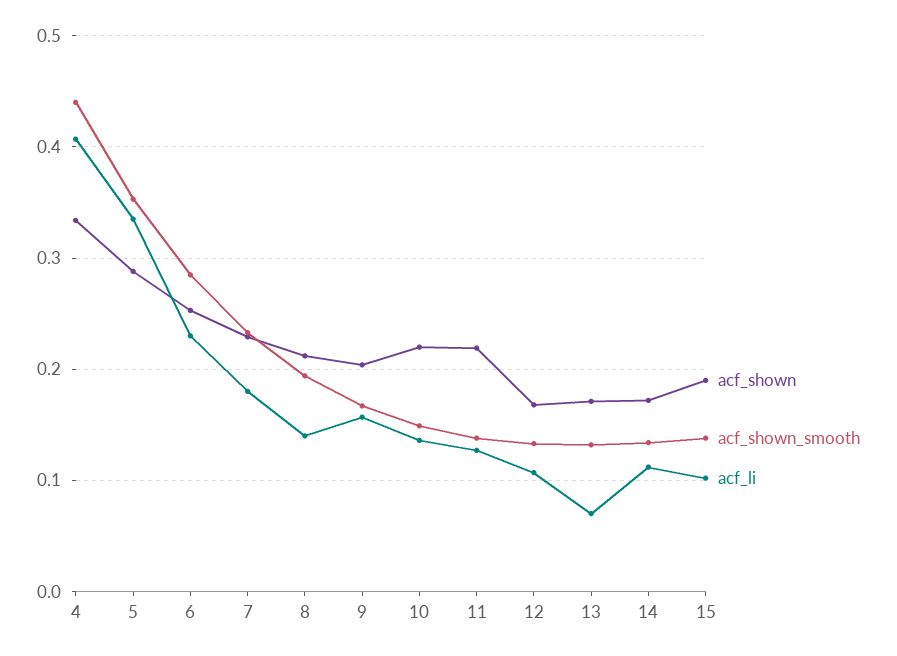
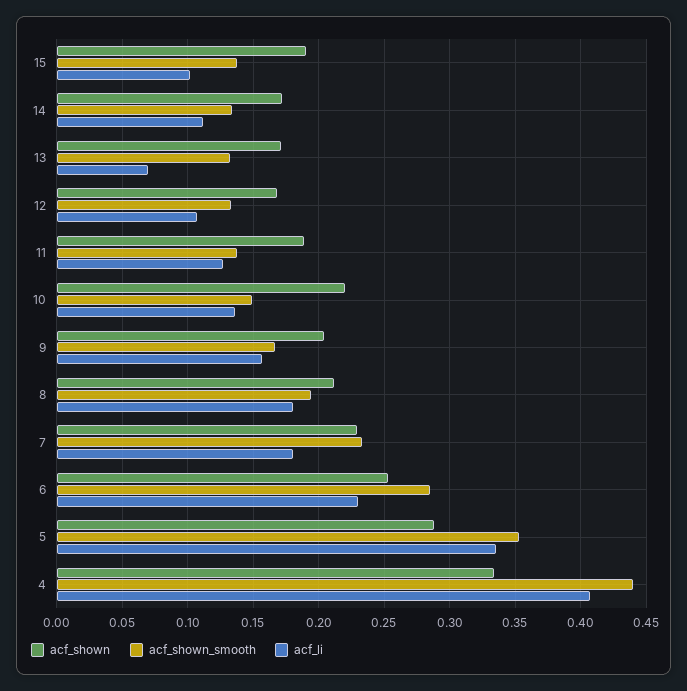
  {
    "acf_shown": {
      "4": 0.335,
      "5": 0.29,
      "6": 0.255,
      "7": 0.23,
      "8": 0.21,
      "9": 0.205,
      "10": 0.22,
-     "11": 0.22,
+     "11": 0.19,
      "12": 0.17,
      "13": 0.17,
      "14": 0.17,
      "15": 0.19
    },
    "acf_shown_smooth": {
      "4": 0.44,
      "5": 0.355,
      "6": 0.285,
      "7": 0.235,
      "8": 0.195,
      "9": 0.165,
      "10": 0.15,
      "11": 0.14,
      "12": 0.135,
      "13": 0.13,
      "14": 0.135,
      "15": 0.14
    },
    "acf_li": {
      "4": 0.405,
      "5": 0.335,
      "6": 0.23,
      "7": 0.18,
-     "8": 0.14,
+     "8": 0.18,
      "9": 0.155,
      "10": 0.135,
      "11": 0.125,
      "12": 0.105,
      "13": 0.07,
      "14": 0.11,
      "15": 0.1
    }
  }

